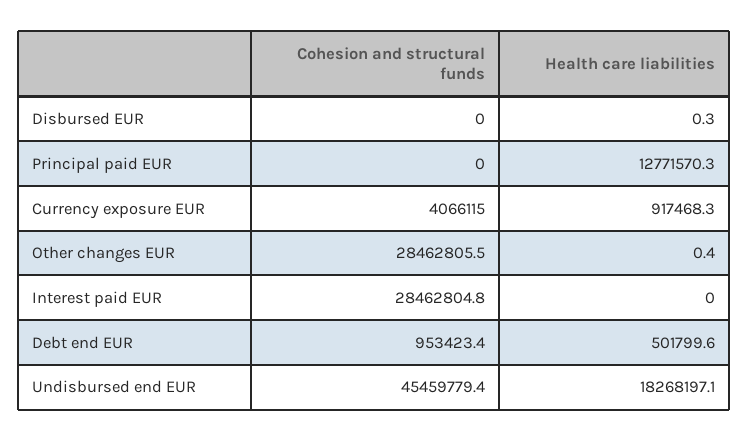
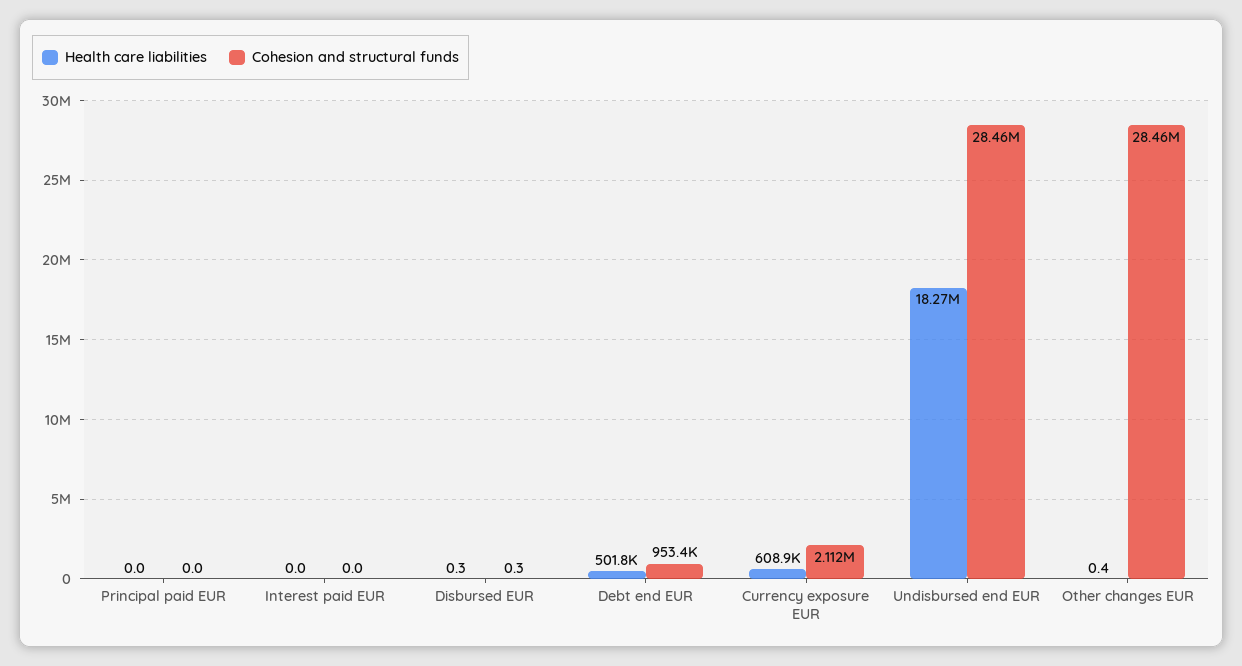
  {
    "Cohesion and structural funds": {
-     "Disbursed EUR": 0,
+     "Disbursed EUR": 0.3,
      "Principal paid EUR": 0,
-     "Currency exposure EUR": 4066115,
+     "Currency exposure EUR": 2112000,
      "Other changes EUR": 28462805.5,
-     "Interest paid EUR": 28462804.8,
+     "Interest paid EUR": 0,
      "Debt end EUR": 953423.4,
-     "Undisbursed end EUR": 45459779.4
+     "Undisbursed end EUR": 28460000
    },
    "Health care liabilities": {
      "Disbursed EUR": 0.3,
-     "Principal paid EUR": 12771570.3,
+     "Principal paid EUR": 0,
-     "Currency exposure EUR": 917468.3,
+     "Currency exposure EUR": 608900,
      "Other changes EUR": 0.4,
      "Interest paid EUR": 0,
      "Debt end EUR": 501799.6,
      "Undisbursed end EUR": 18268197.1
    }
  }

